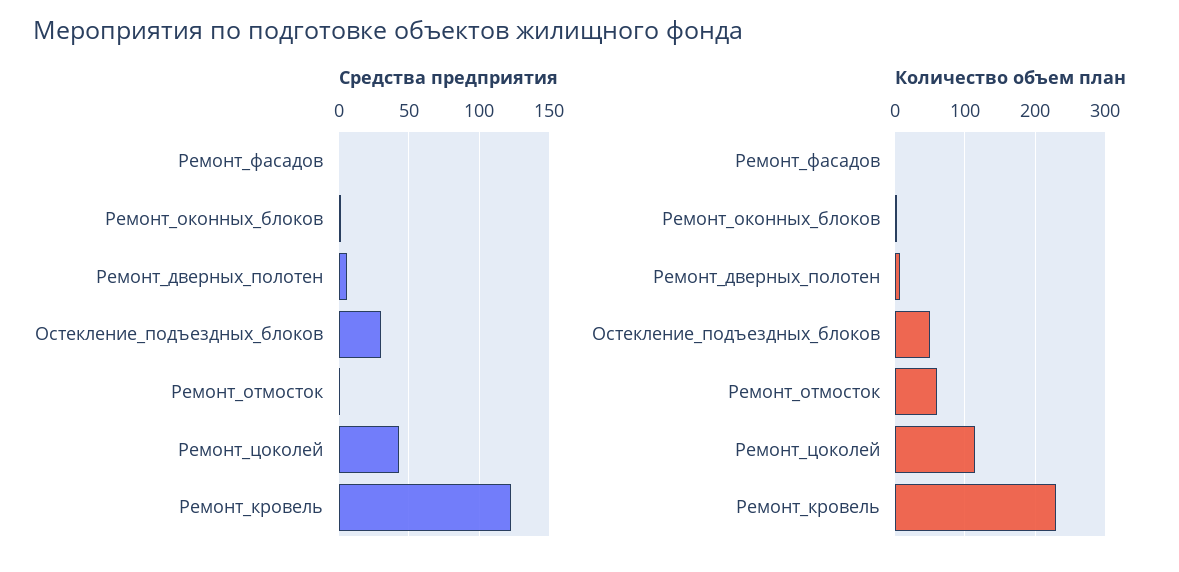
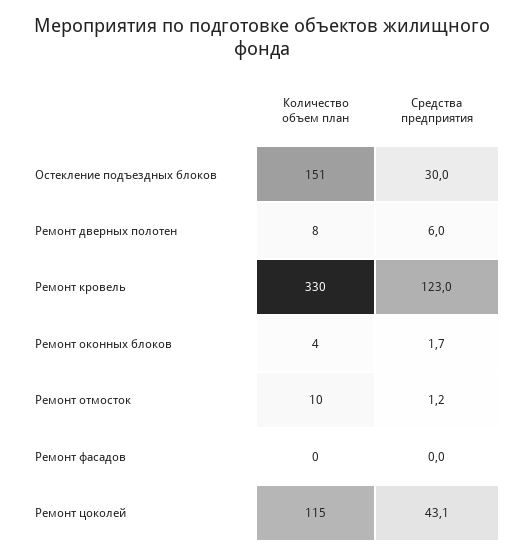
  {
    "Средства предприятия": {
      "Ремонт_фасадов": 0,
      "Ремонт_оконных_блоков": 1.7,
      "Ремонт_дверных_полотен": 6,
      "Остекление_подъездных_блоков": 30,
      "Ремонт_отмосток": 1.2,
      "Ремонт_цоколей": 43.1,
      "Ремонт_кровель": 123
    },
    "Количество объем план": {
      "Ремонт_фасадов": 0,
      "Ремонт_оконных_блоков": 4,
      "Ремонт_дверных_полотен": 8,
-     "Остекление_подъездных_блоков": 50,
+     "Остекление_подъездных_блоков": 151,
-     "Ремонт_отмосток": 60,
+     "Ремонт_отмосток": 10,
      "Ремонт_цоколей": 115,
-     "Ремонт_кровель": 230
+     "Ремонт_кровель": 330
    }
  }

